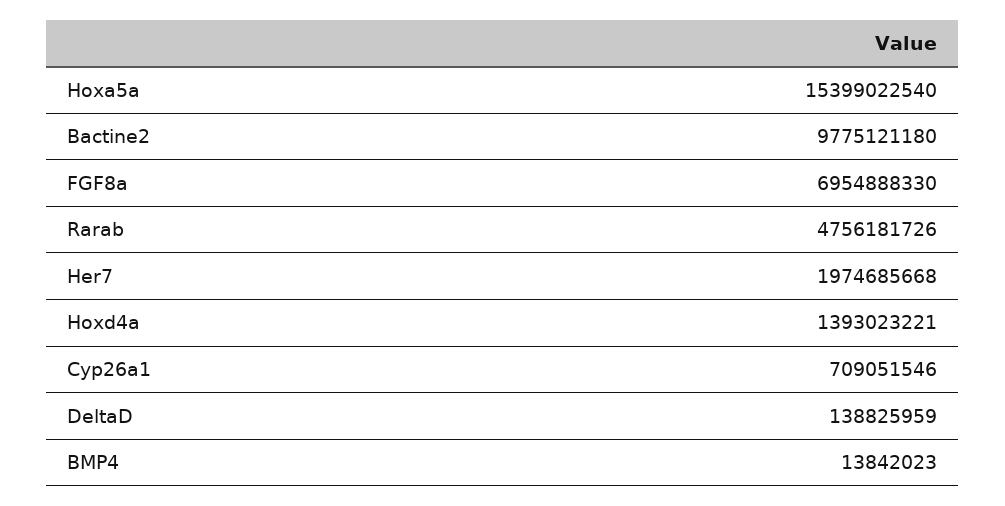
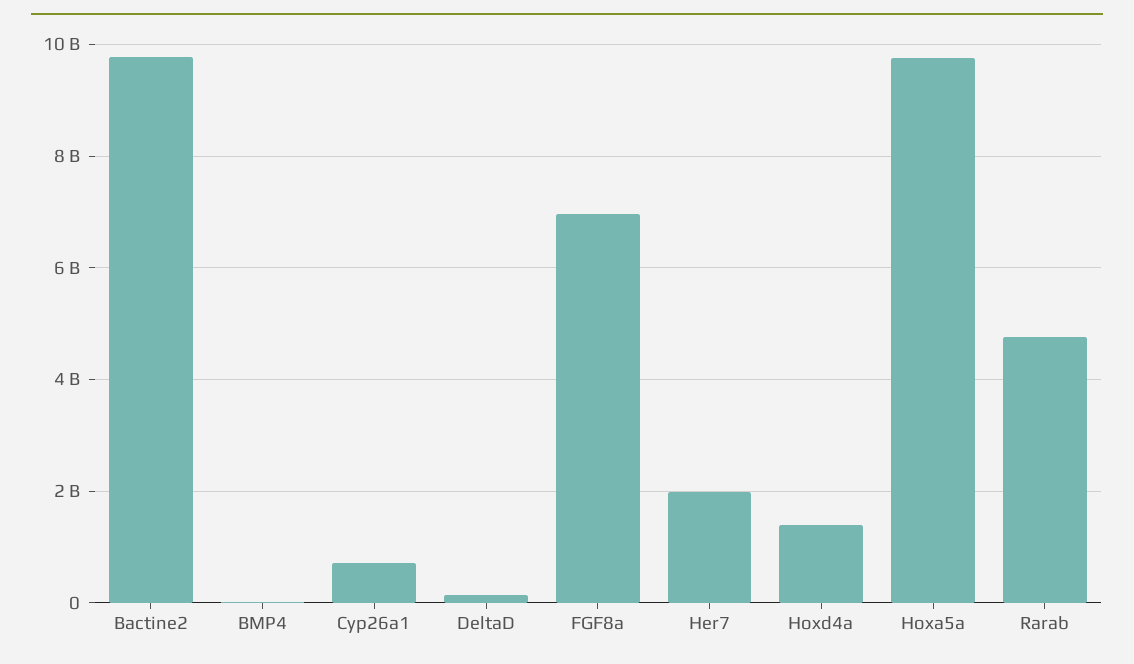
  {
-   "Hoxa5a": 15399022540,
+   "Hoxa5a": 9800000000,
    "Bactine2": 9775121180,
    "FGF8a": 6954888330,
    "Rarab": 4756181726,
    "Her7": 1974685668,
    "Hoxd4a": 1393023221,
    "Cyp26a1": 709051546,
    "DeltaD": 138825959,
    "BMP4": 13842023
  }

